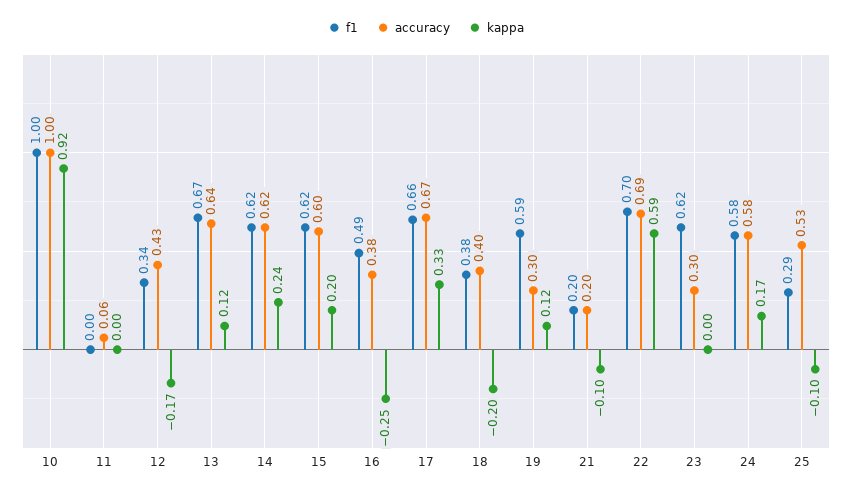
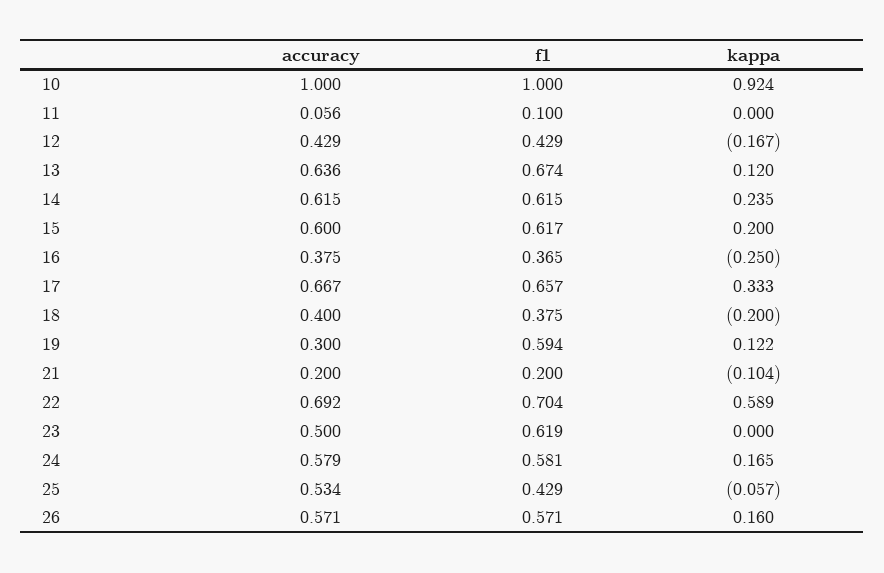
  {
    "f1": {
      "10": 1,
-     "11": 0,
+     "11": 0.1,
-     "12": 0.34,
+     "12": 0.429,
      "13": 0.674,
      "14": 0.615,
      "15": 0.617,
-     "16": 0.49,
+     "16": 0.365,
      "17": 0.657,
      "18": 0.375,
      "19": 0.594,
      "21": 0.2,
      "22": 0.704,
      "23": 0.619,
      "24": 0.581,
-     "25": 0.29
+     "25": 0.429,
+     "26": 0.571
    },
    "accuracy": {
      "10": 1,
      "11": 0.056,
      "12": 0.429,
      "13": 0.636,
      "14": 0.615,
      "15": 0.6,
      "16": 0.375,
      "17": 0.667,
      "18": 0.4,
      "19": 0.3,
      "21": 0.2,
      "22": 0.692,
-     "23": 0.3,
+     "23": 0.5,
      "24": 0.579,
-     "25": 0.534
+     "25": 0.534,
+     "26": 0.571
    },
    "kappa": {
      "10": 0.924,
      "11": 0,
      "12": -0.167,
      "13": 0.12,
      "14": 0.235,
      "15": 0.2,
      "16": -0.25,
      "17": 0.333,
      "18": -0.2,
      "19": 0.122,
      "21": -0.104,
      "22": 0.589,
      "23": 0,
      "24": 0.165,
-     "25": -0.1
+     "25": -0.057,
+     "26": 0.16
    }
  }

